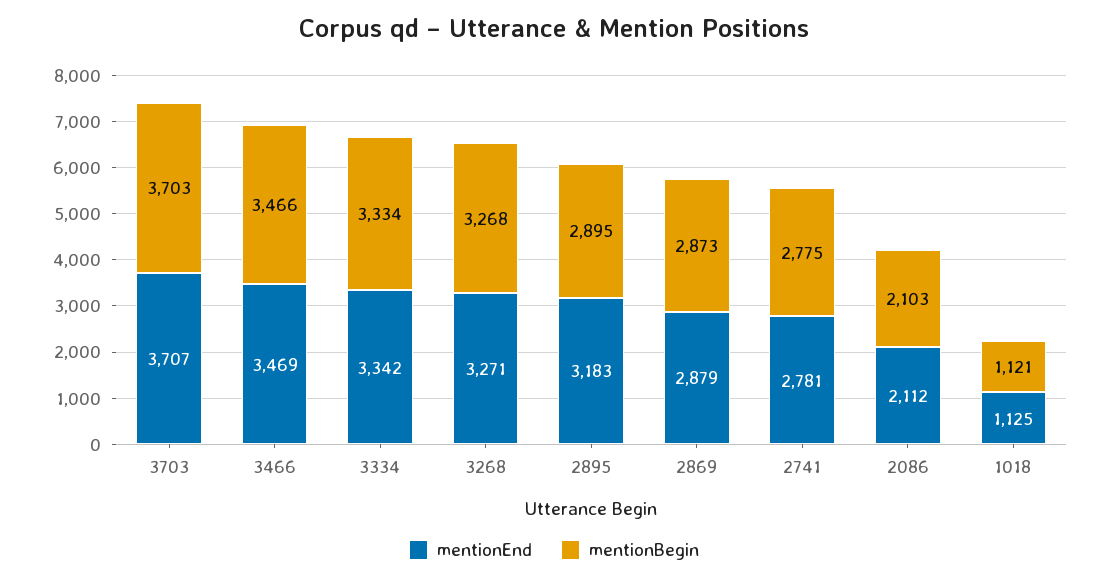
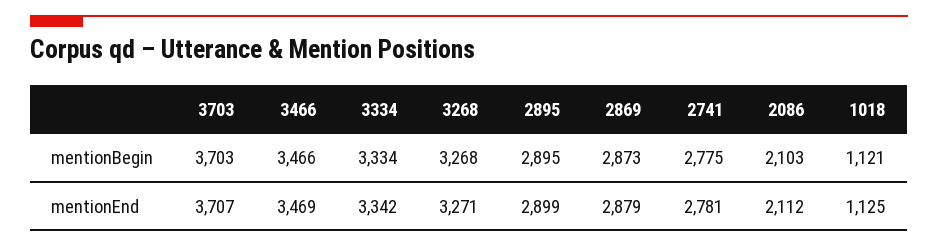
  {
    "mentionEnd": {
      "3703": 3707,
      "3466": 3469,
      "3334": 3342,
      "3268": 3271,
-     "2895": 3183,
+     "2895": 2899,
      "2869": 2879,
      "2741": 2781,
      "2086": 2112,
      "1018": 1125
    },
    "mentionBegin": {
      "3703": 3703,
      "3466": 3466,
      "3334": 3334,
      "3268": 3268,
      "2895": 2895,
      "2869": 2873,
      "2741": 2775,
      "2086": 2103,
      "1018": 1121
    }
  }

